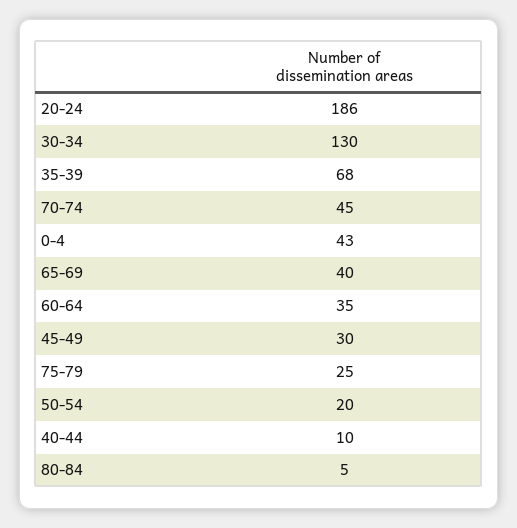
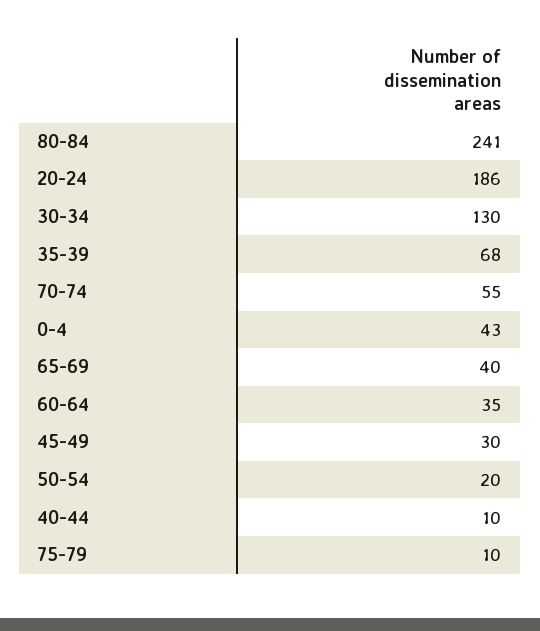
  {
    "20-24": 186,
    "30-34": 130,
    "35-39": 68,
-   "70-74": 45,
+   "70-74": 55,
    "0-4": 43,
    "65-69": 40,
    "60-64": 35,
    "45-49": 30,
-   "75-79": 25,
+   "75-79": 10,
    "50-54": 20,
    "40-44": 10,
-   "80-84": 5
+   "80-84": 241
  }

